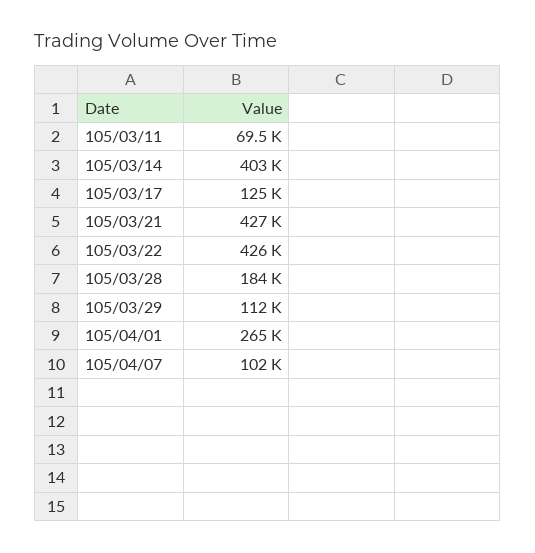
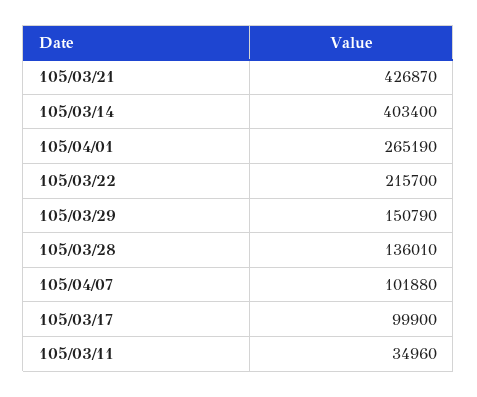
  {
-   "105/03/11": 69500,
+   "105/03/11": 34960,
    "105/03/14": 403400,
-   "105/03/17": 125000,
+   "105/03/17": 99900,
    "105/03/21": 426870,
-   "105/03/22": 426000,
+   "105/03/22": 215700,
-   "105/03/28": 184000,
+   "105/03/28": 136010,
-   "105/03/29": 112000,
+   "105/03/29": 150790,
    "105/04/01": 265190,
    "105/04/07": 101880
  }

